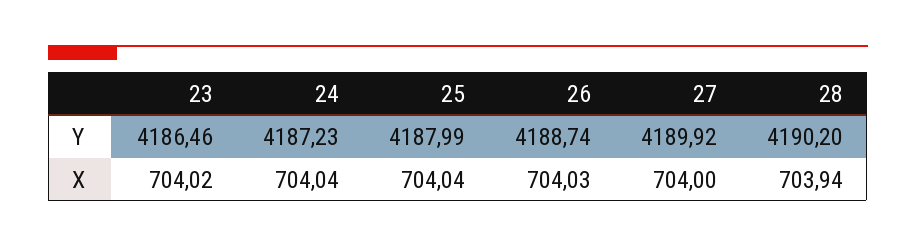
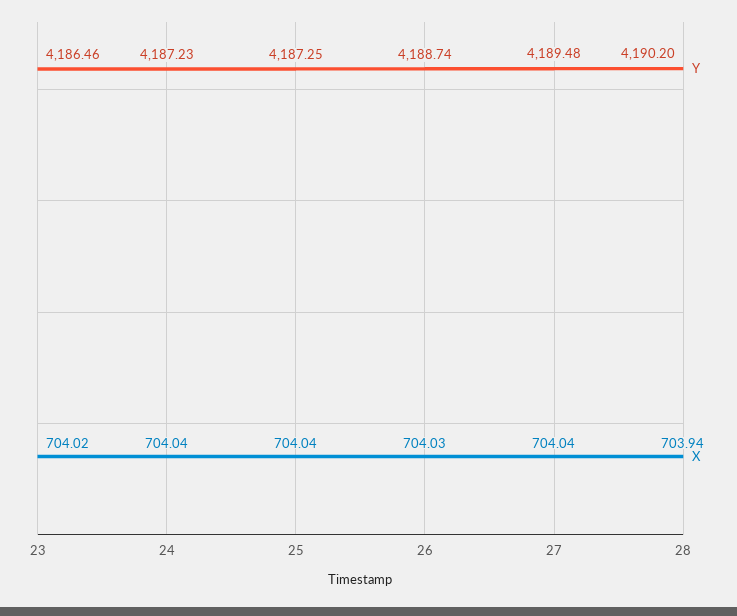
  {
    "Y": {
      "23": 4186.46,
      "24": 4187.23,
-     "25": 4187.99,
+     "25": 4187.25,
      "26": 4188.74,
-     "27": 4189.92,
+     "27": 4189.48,
      "28": 4190.2
    },
    "X": {
      "23": 704.02,
      "24": 704.04,
      "25": 704.04,
      "26": 704.03,
-     "27": 704,
+     "27": 704.04,
      "28": 703.94
    }
  }

